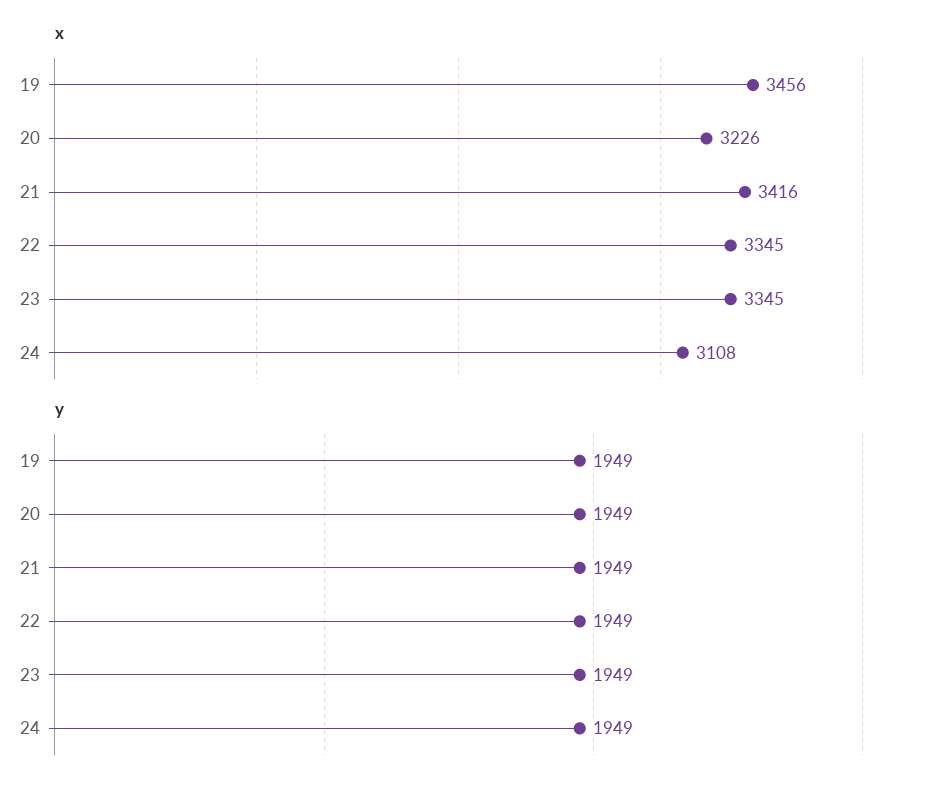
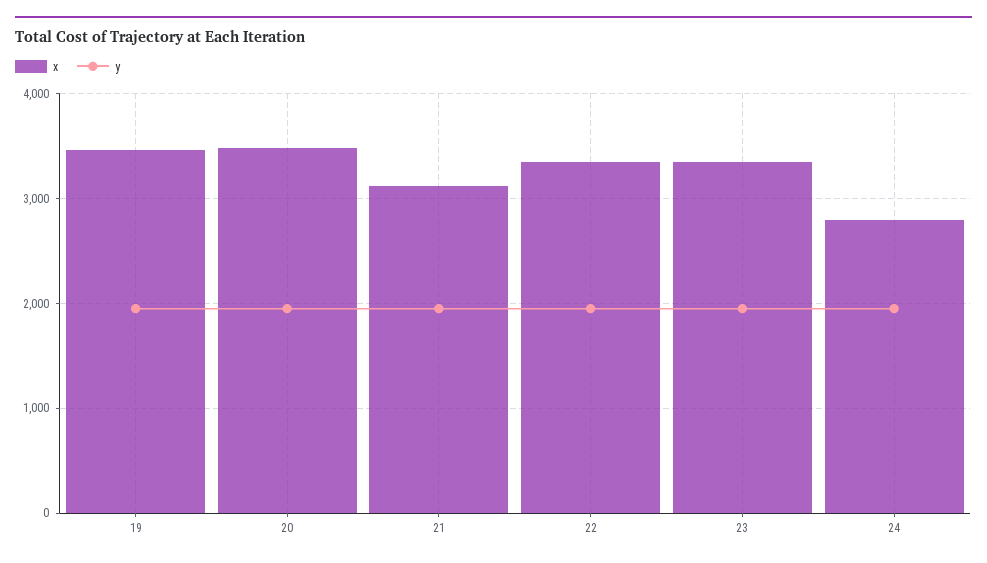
  {
    "x": {
      "19": 3456,
-     "20": 3226,
+     "20": 3500,
-     "21": 3416,
+     "21": 3100,
      "22": 3345,
      "23": 3345,
-     "24": 3108
+     "24": 2800
    },
    "y": {
      "19": 1949,
      "20": 1949,
      "21": 1949,
      "22": 1949,
      "23": 1949,
      "24": 1949
    }
  }

